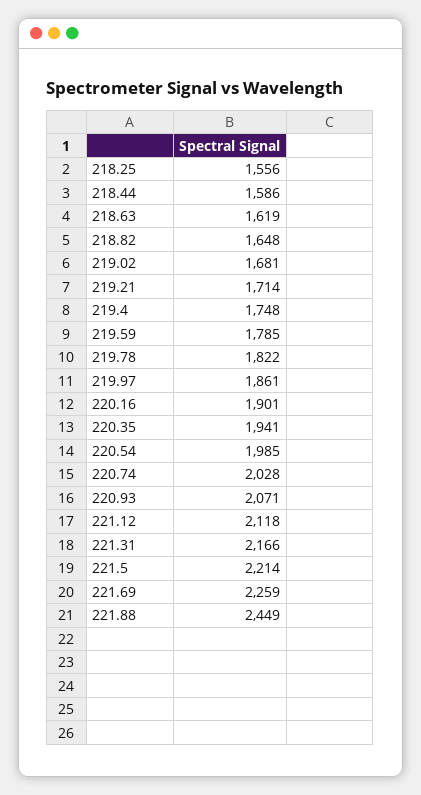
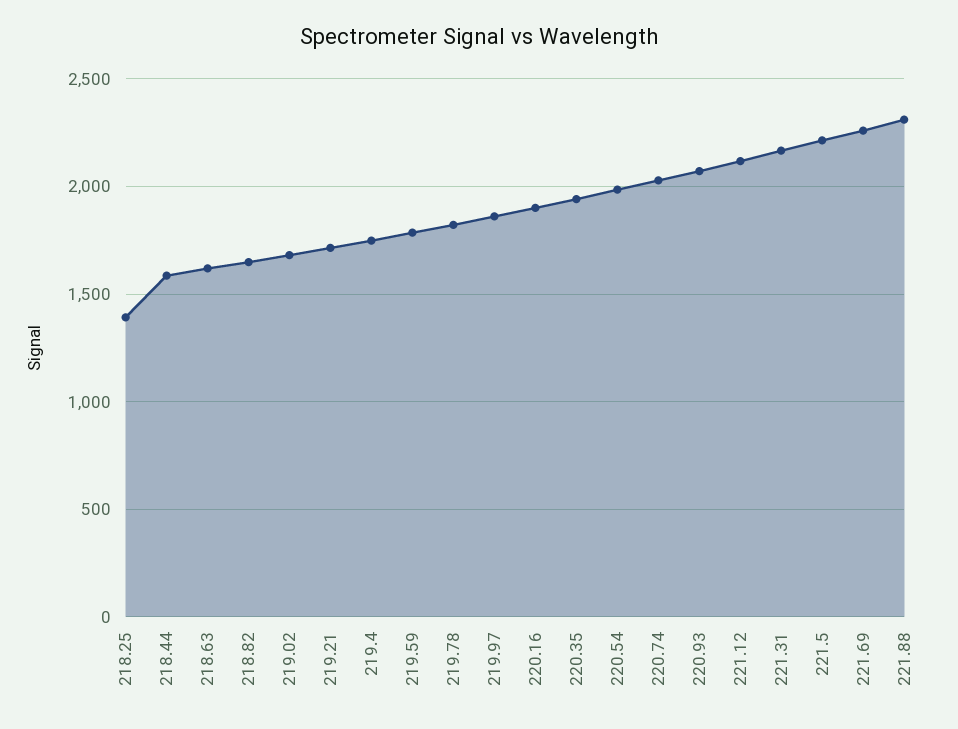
  {
-   "218.25": 1556,
+   "218.25": 1400,
    "218.44": 1586,
    "218.63": 1619,
    "218.82": 1648,
    "219.02": 1681,
    "219.21": 1714,
    "219.4": 1748,
    "219.59": 1785,
    "219.78": 1822,
    "219.97": 1861,
    "220.16": 1901,
    "220.35": 1941,
    "220.54": 1985,
    "220.74": 2028,
    "220.93": 2071,
    "221.12": 2118,
    "221.31": 2166,
    "221.5": 2214,
    "221.69": 2259,
-   "221.88": 2449
+   "221.88": 2300
  }

